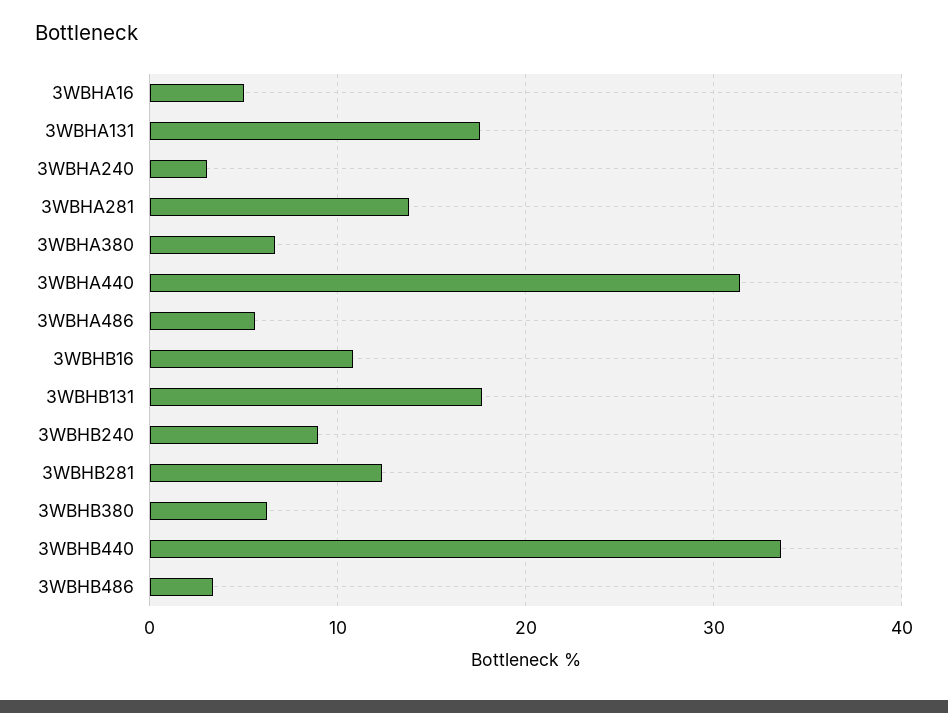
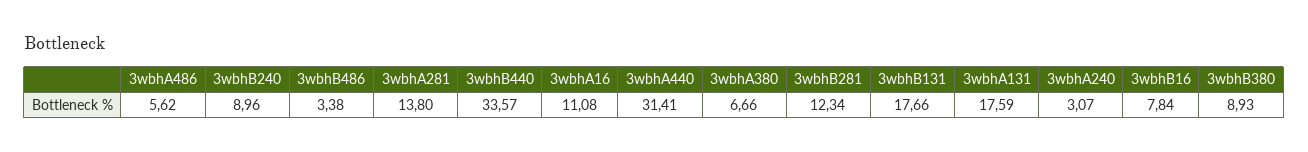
  {
-   "3WBHA16": 5,
+   "3WBHA16": 11.08,
    "3WBHA131": 17.59,
    "3WBHA240": 3.07,
    "3WBHA281": 13.8,
    "3WBHA380": 6.66,
    "3WBHA440": 31.41,
    "3WBHA486": 5.62,
-   "3WBHB16": 11,
+   "3WBHB16": 7.84,
    "3WBHB131": 17.66,
    "3WBHB240": 8.96,
    "3WBHB281": 12.34,
-   "3WBHB380": 6,
+   "3WBHB380": 8.93,
    "3WBHB440": 33.57,
    "3WBHB486": 3.38
  }

